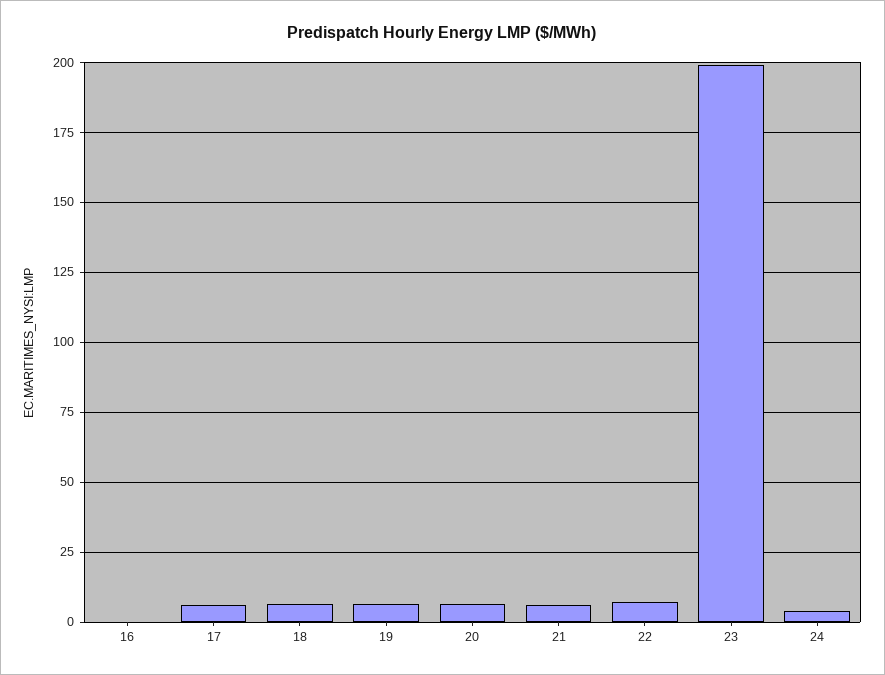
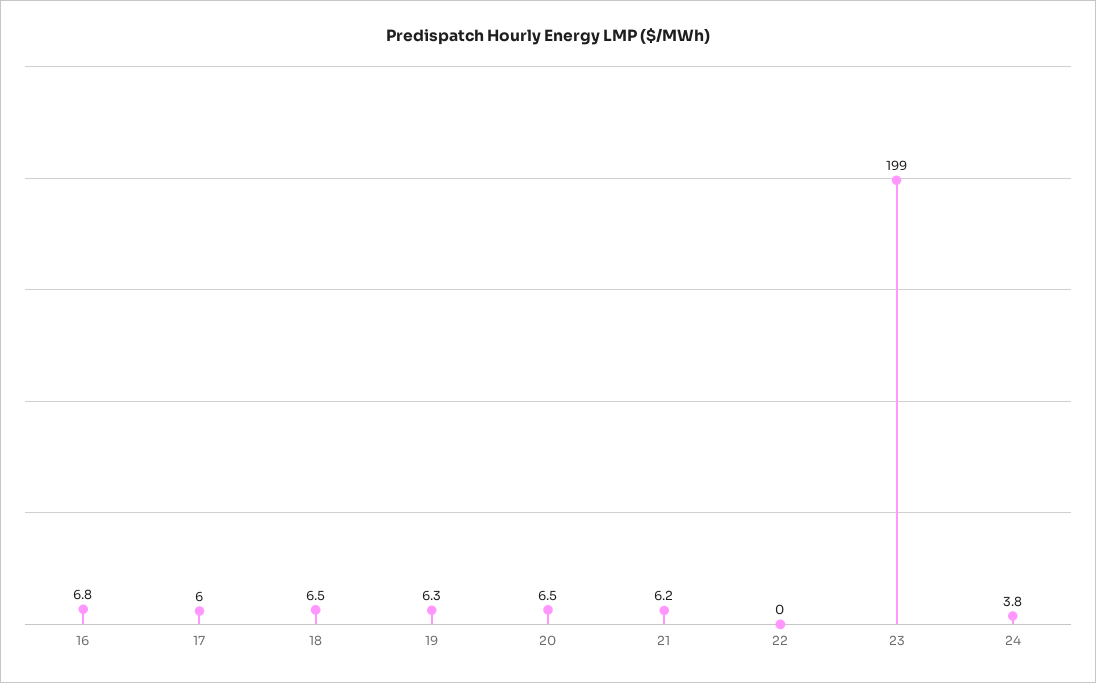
  {
-   "16": 0,
+   "16": 6.8,
    "17": 6,
    "18": 6.5,
    "19": 6.3,
    "20": 6.5,
    "21": 6.2,
-   "22": 7.5,
+   "22": 0,
    "23": 199,
    "24": 3.8
  }

